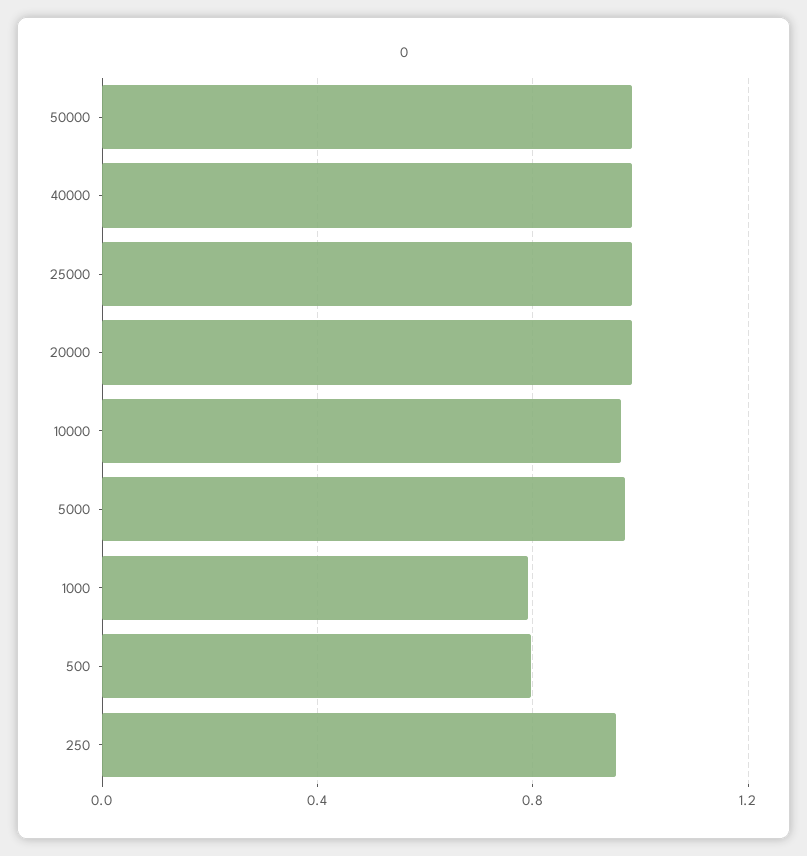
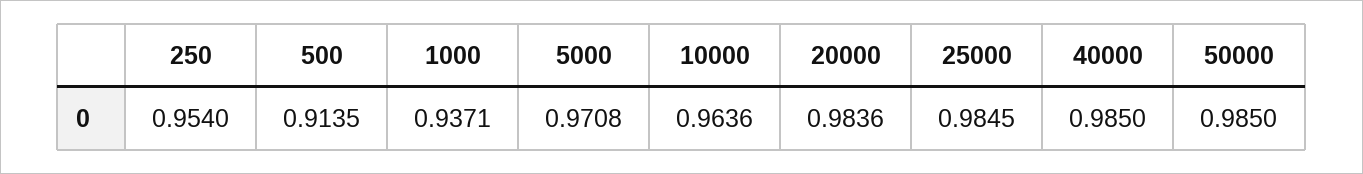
  {
    "50000": 0.985,
    "40000": 0.985,
    "25000": 0.9845,
    "20000": 0.9836,
    "10000": 0.9636,
    "5000": 0.9708,
-   "1000": 0.8,
+   "1000": 0.9371,
-   "500": 0.8,
+   "500": 0.9135,
    "250": 0.954
  }

